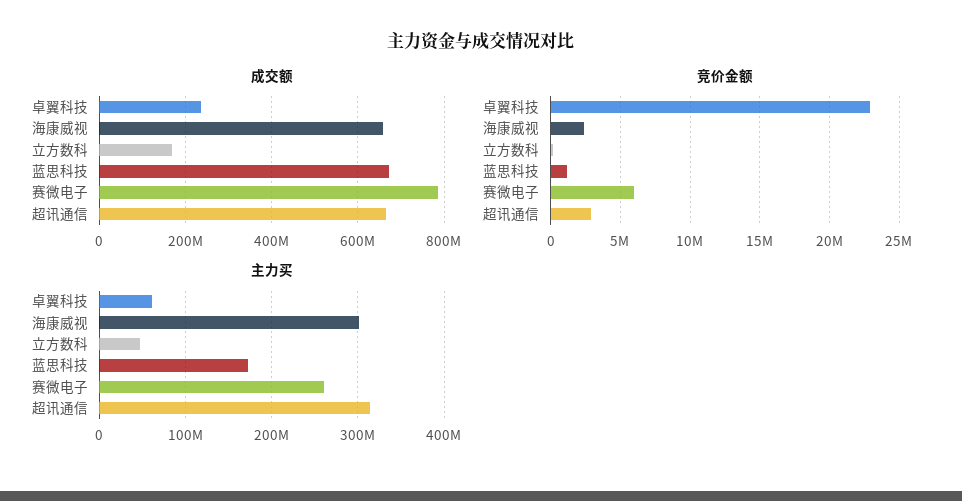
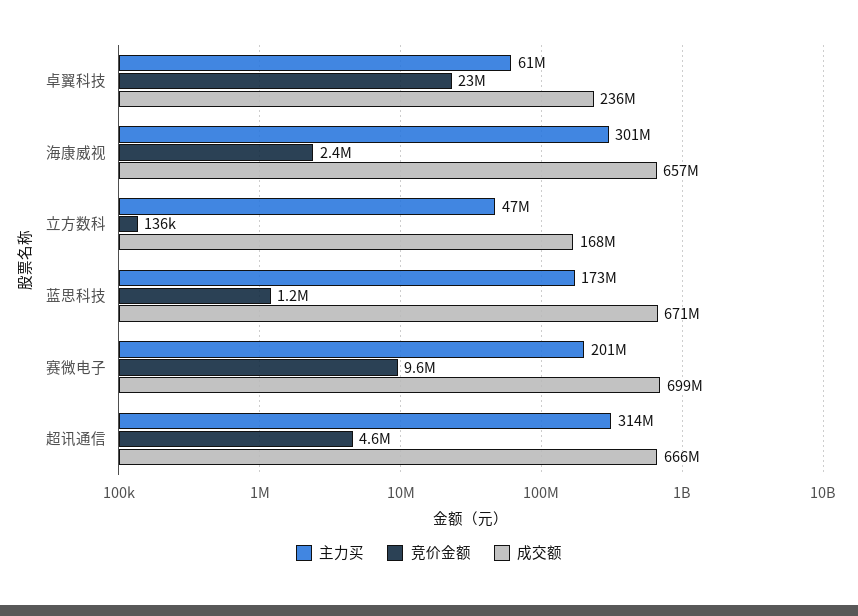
  {
    "成交额": {
      "卓翼科技": 236000000,
      "海康威视": 657000000,
      "立方数科": 168000000,
      "蓝思科技": 671000000,
-     "赛微电子": 780000000,
+     "赛微电子": 699000000,
      "超讯通信": 666000000
    },
    "竞价金额": {
      "卓翼科技": 23000000,
      "海康威视": 2400000,
      "立方数科": 136000,
      "蓝思科技": 1200000,
-     "赛微电子": 6000000,
+     "赛微电子": 9600000,
-     "超讯通信": 3000000
+     "超讯通信": 4600000
    },
    "主力买": {
      "卓翼科技": 61000000,
      "海康威视": 301000000,
      "立方数科": 47000000,
      "蓝思科技": 173000000,
-     "赛微电子": 260000000,
+     "赛微电子": 201000000,
      "超讯通信": 314000000
    }
  }

